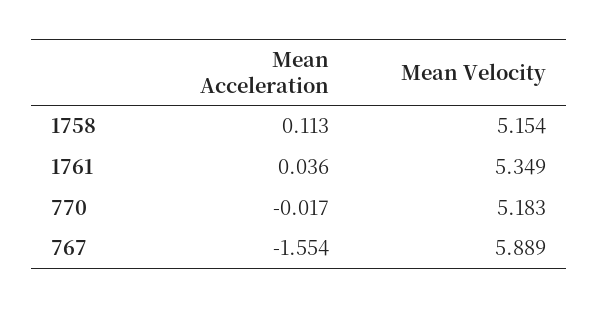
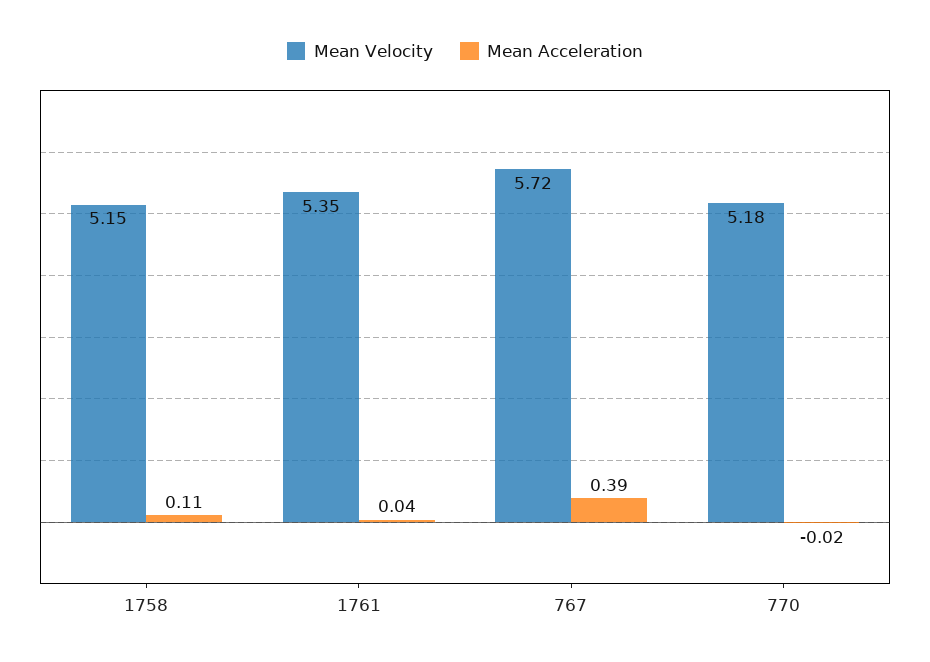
  {
    "Mean Acceleration": {
      "1758": 0.113,
      "1761": 0.036,
      "770": -0.017,
-     "767": -1.554
+     "767": 0.39
    },
    "Mean Velocity": {
      "1758": 5.154,
      "1761": 5.349,
      "770": 5.183,
-     "767": 5.889
+     "767": 5.72
    }
  }

